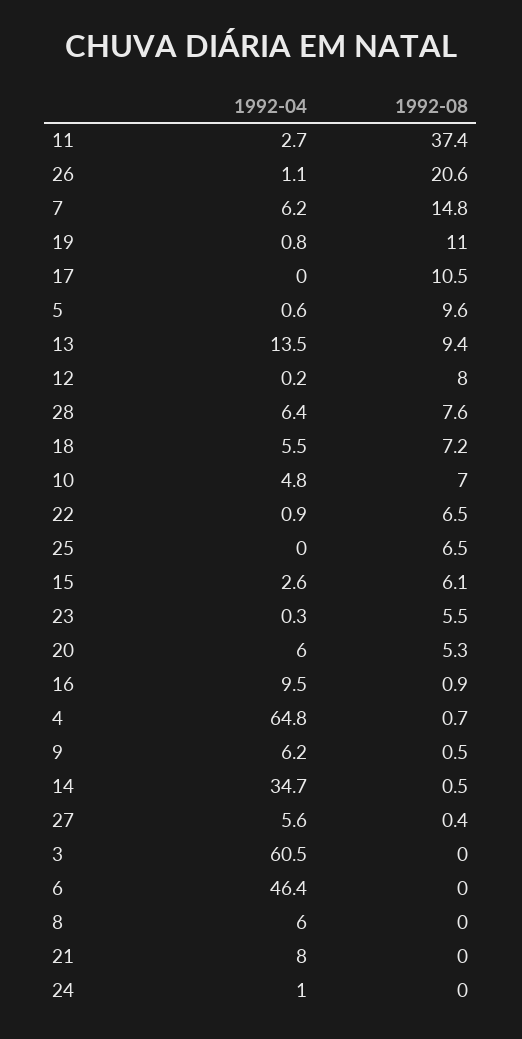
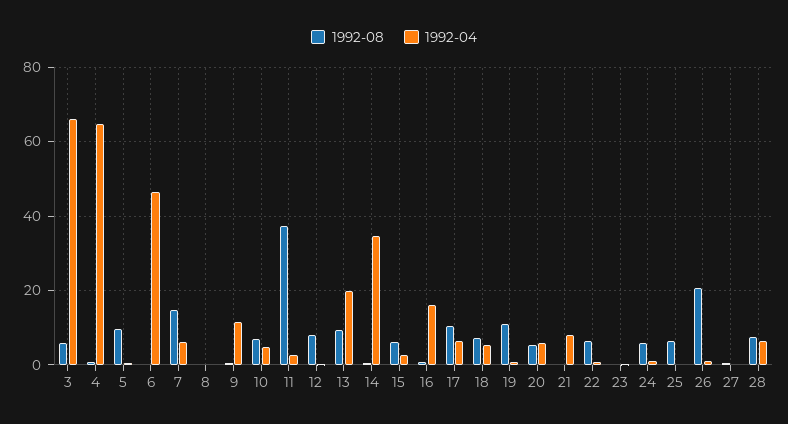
  {
    "1992-04": {
      "11": 2.7,
      "26": 1.1,
      "7": 6.2,
      "19": 0.8,
-     "17": 0,
+     "17": 6,
      "5": 0.6,
-     "13": 13.5,
+     "13": 20,
      "12": 0.2,
      "28": 6.4,
      "18": 5.5,
      "10": 4.8,
      "22": 0.9,
      "25": 0,
      "15": 2.6,
      "23": 0.3,
      "20": 6,
-     "16": 9.5,
+     "16": 16,
      "4": 64.8,
-     "9": 6.2,
+     "9": 12,
      "14": 34.7,
-     "27": 5.6,
+     "27": 0,
-     "3": 60.5,
+     "3": 66,
      "6": 46.4,
-     "8": 6,
+     "8": 0,
      "21": 8,
      "24": 1
    },
    "1992-08": {
      "11": 37.4,
      "26": 20.6,
      "7": 14.8,
      "19": 11,
      "17": 10.5,
      "5": 9.6,
      "13": 9.4,
      "12": 8,
      "28": 7.6,
      "18": 7.2,
      "10": 7,
      "22": 6.5,
      "25": 6.5,
      "15": 6.1,
-     "23": 5.5,
+     "23": 0,
      "20": 5.3,
      "16": 0.9,
      "4": 0.7,
      "9": 0.5,
      "14": 0.5,
      "27": 0.4,
-     "3": 0,
+     "3": 6,
      "6": 0,
      "8": 0,
      "21": 0,
-     "24": 0
+     "24": 6
    }
  }

